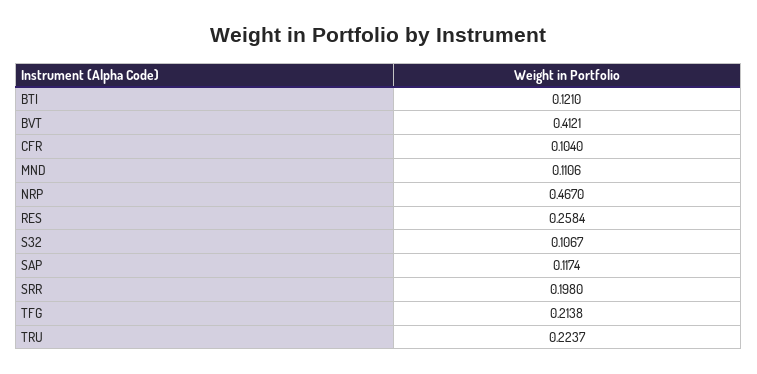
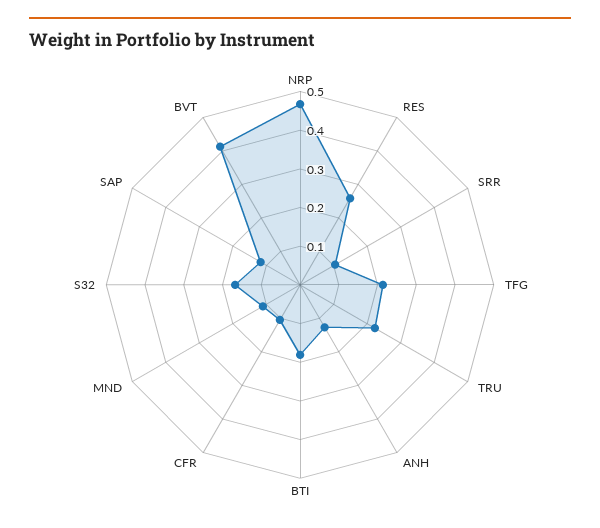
  {
-   "BTI": 0.121,
+   "BTI": 0.175,
    "BVT": 0.4121,
    "CFR": 0.104,
    "MND": 0.1106,
    "NRP": 0.467,
    "RES": 0.2584,
-   "S32": 0.1067,
+   "S32": 0.175,
    "SAP": 0.1174,
-   "SRR": 0.198,
+   "SRR": 0.1,
    "TFG": 0.2138,
-   "TRU": 0.2237
+   "TRU": 0.2237,
+   "ANH": 0.125
  }

